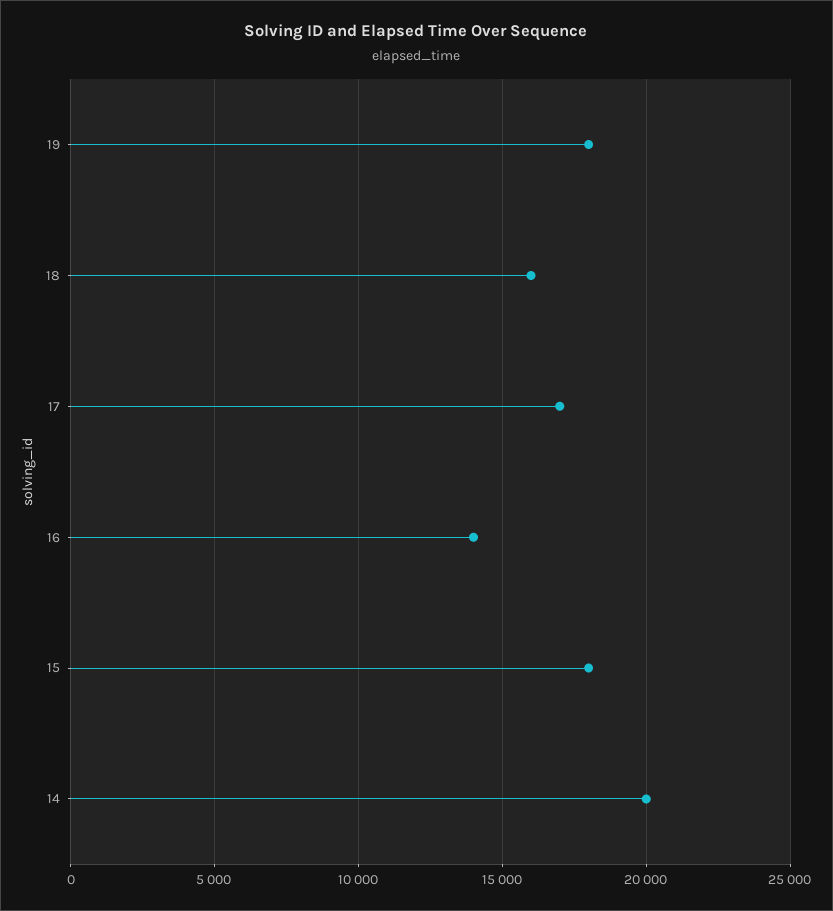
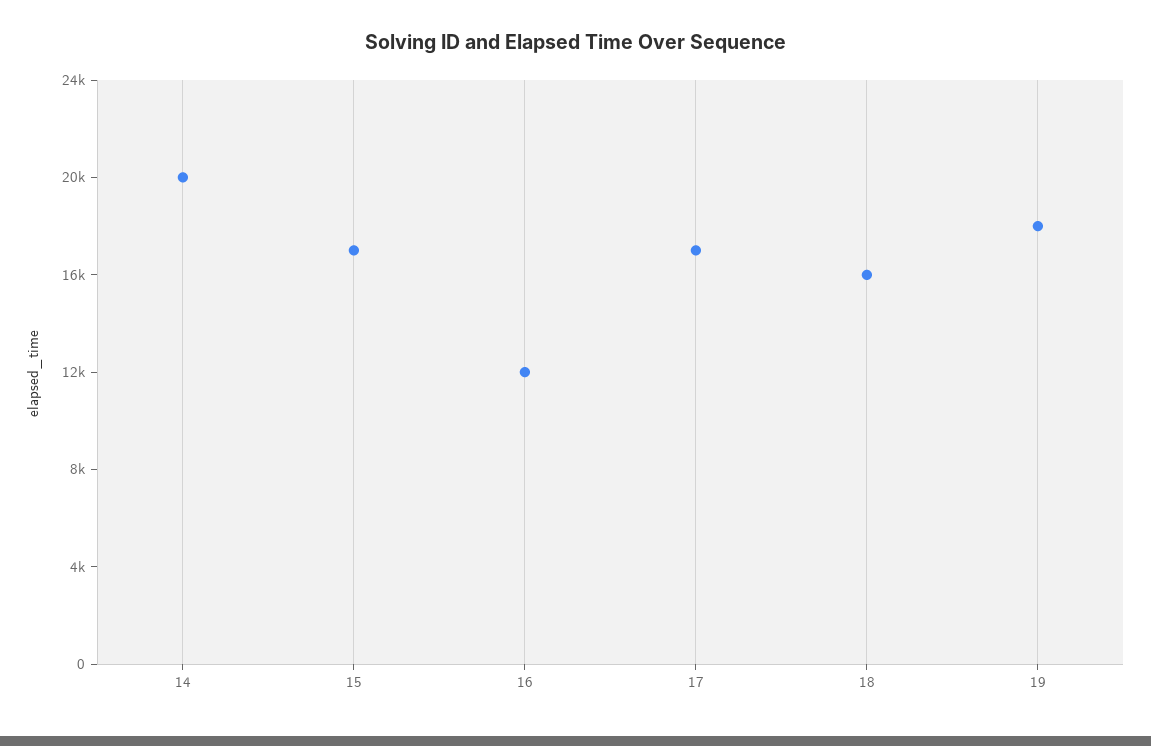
  {
    "19": 18000,
    "18": 16000,
    "17": 17000,
-   "16": 14000,
+   "16": 12000,
-   "15": 18000,
+   "15": 17000,
    "14": 20000
  }

